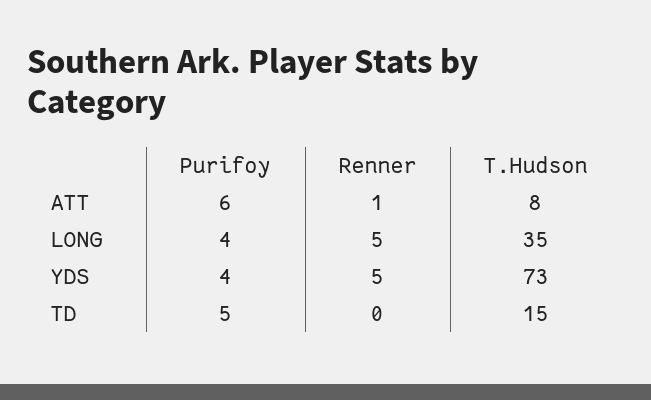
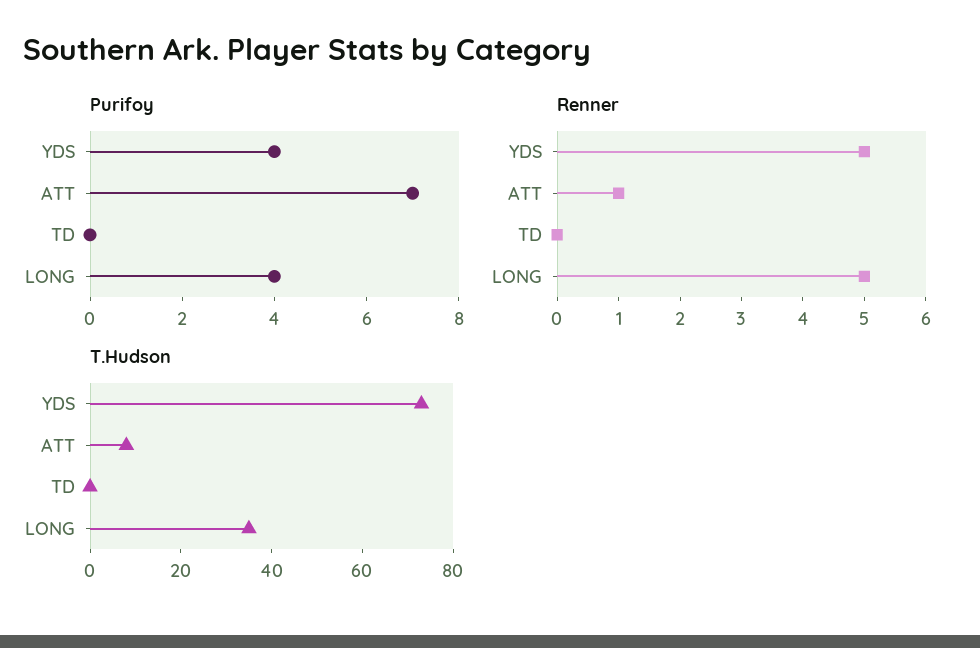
  {
    "Purifoy": {
-     "ATT": 6,
+     "ATT": 7,
      "LONG": 4,
      "YDS": 4,
-     "TD": 5
+     "TD": 0
    },
    "Renner": {
      "ATT": 1,
      "LONG": 5,
      "YDS": 5,
      "TD": 0
    },
    "T.Hudson": {
      "ATT": 8,
      "LONG": 35,
      "YDS": 73,
-     "TD": 15
+     "TD": 0
    }
  }

